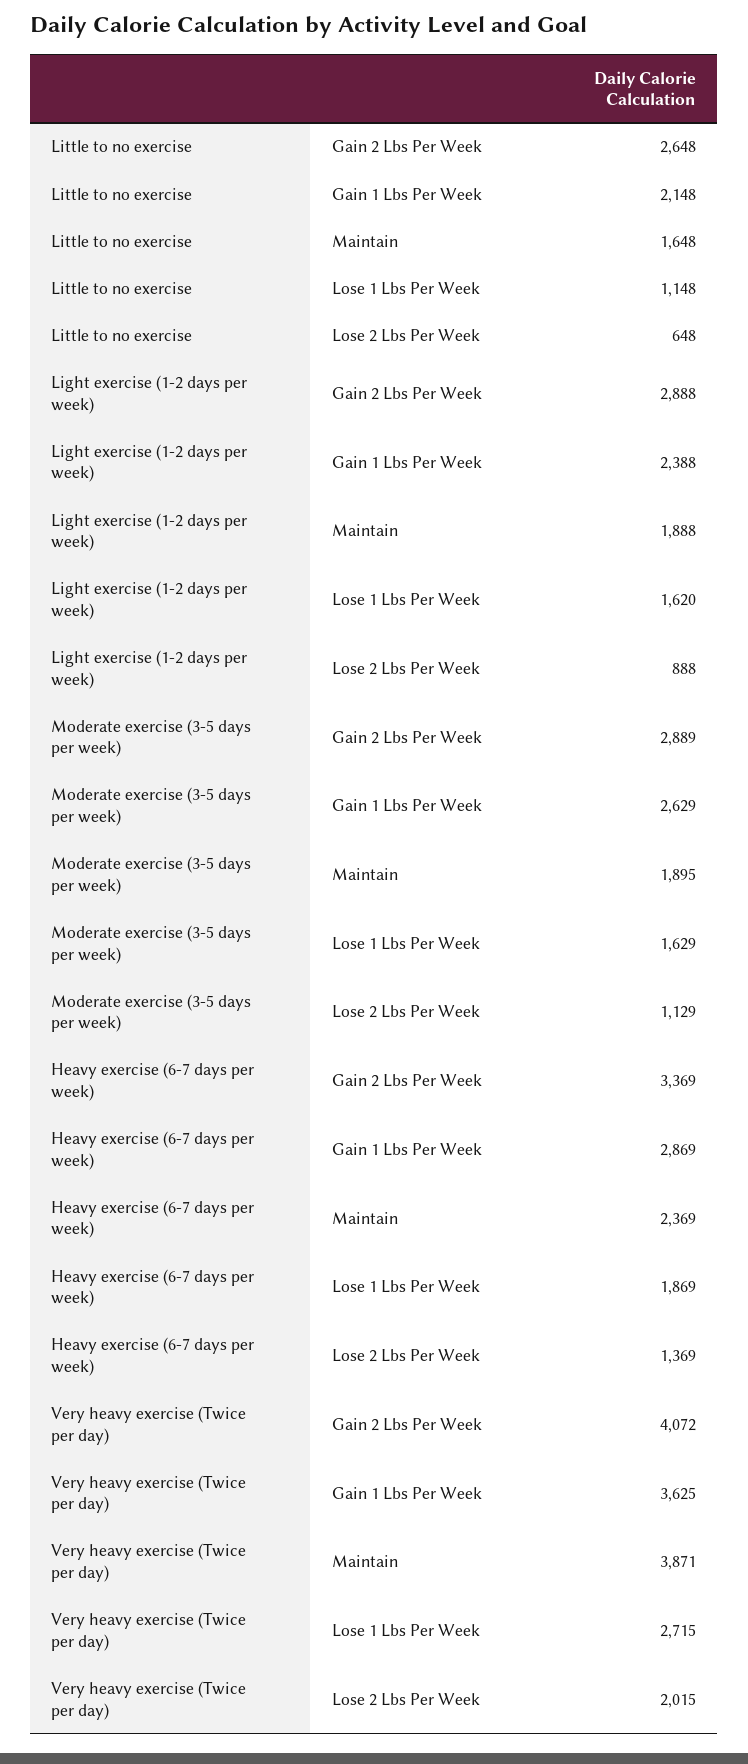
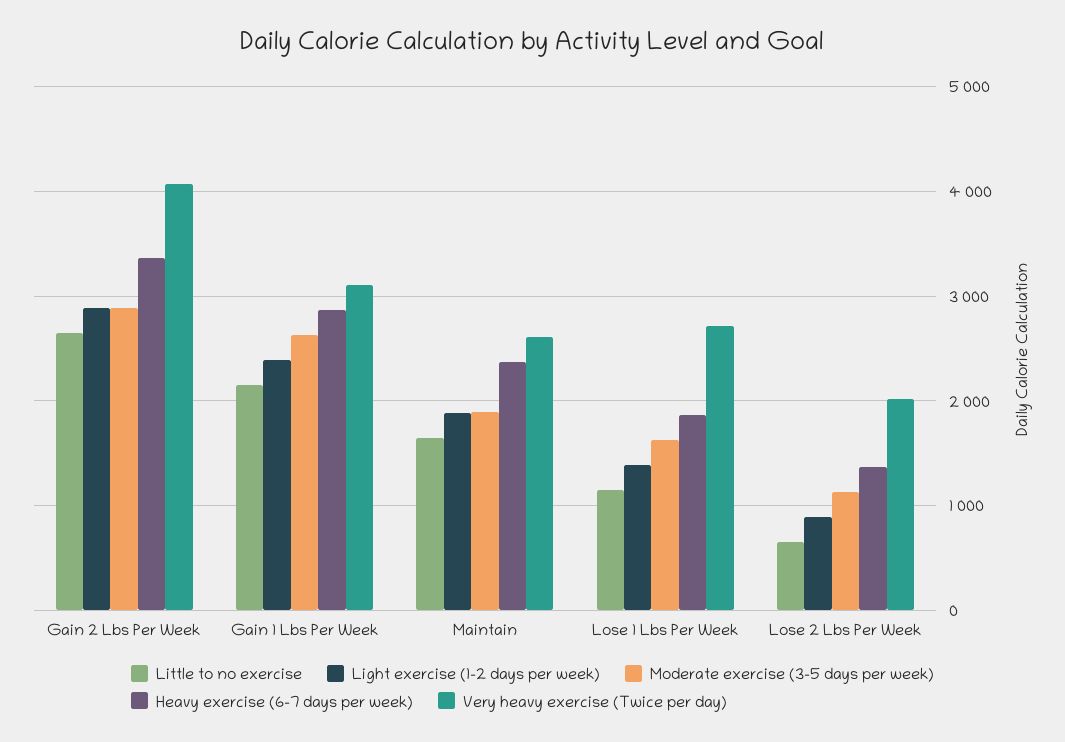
  {
    "Little to no exercise": {
      "Gain 2 Lbs Per Week": 2648,
      "Gain 1 Lbs Per Week": 2148,
      "Maintain": 1648,
      "Lose 1 Lbs Per Week": 1148,
      "Lose 2 Lbs Per Week": 648
    },
    "Light exercise (1-2 days per week)": {
      "Gain 2 Lbs Per Week": 2888,
      "Gain 1 Lbs Per Week": 2388,
      "Maintain": 1888,
-     "Lose 1 Lbs Per Week": 1620,
+     "Lose 1 Lbs Per Week": 1400,
      "Lose 2 Lbs Per Week": 888
    },
    "Moderate exercise (3-5 days per week)": {
      "Gain 2 Lbs Per Week": 2889,
      "Gain 1 Lbs Per Week": 2629,
      "Maintain": 1895,
      "Lose 1 Lbs Per Week": 1629,
      "Lose 2 Lbs Per Week": 1129
    },
    "Heavy exercise (6-7 days per week)": {
      "Gain 2 Lbs Per Week": 3369,
      "Gain 1 Lbs Per Week": 2869,
      "Maintain": 2369,
      "Lose 1 Lbs Per Week": 1869,
      "Lose 2 Lbs Per Week": 1369
    },
    "Very heavy exercise (Twice per day)": {
      "Gain 2 Lbs Per Week": 4072,
-     "Gain 1 Lbs Per Week": 3625,
+     "Gain 1 Lbs Per Week": 3100,
-     "Maintain": 3871,
+     "Maintain": 2600,
      "Lose 1 Lbs Per Week": 2715,
      "Lose 2 Lbs Per Week": 2015
    }
  }

